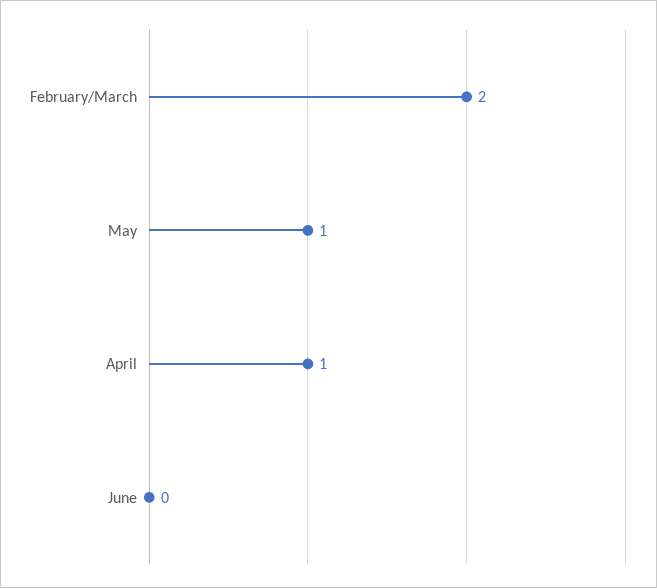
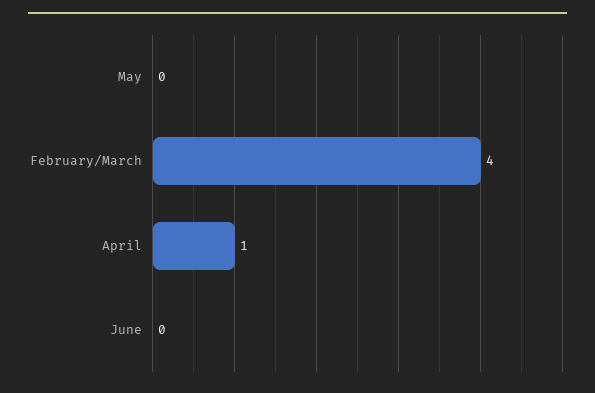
  {
-   "February/March": 2,
+   "February/March": 4,
-   "May": 1,
+   "May": 0,
    "April": 1,
    "June": 0
  }

